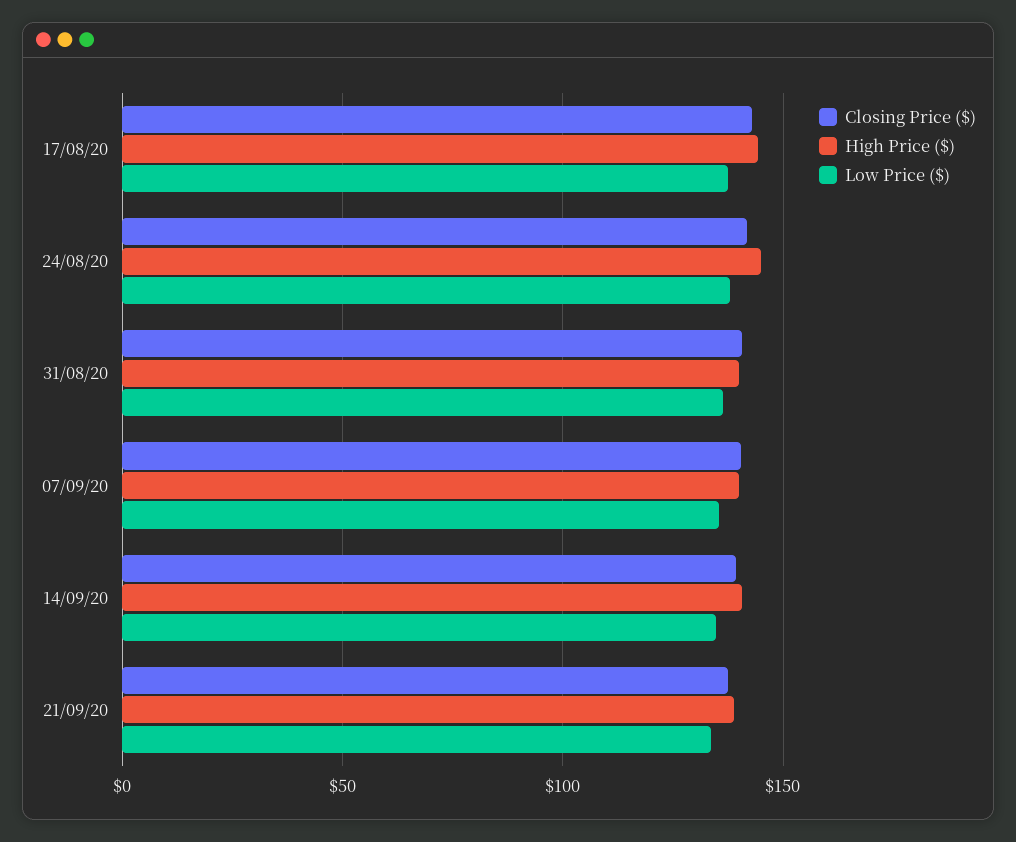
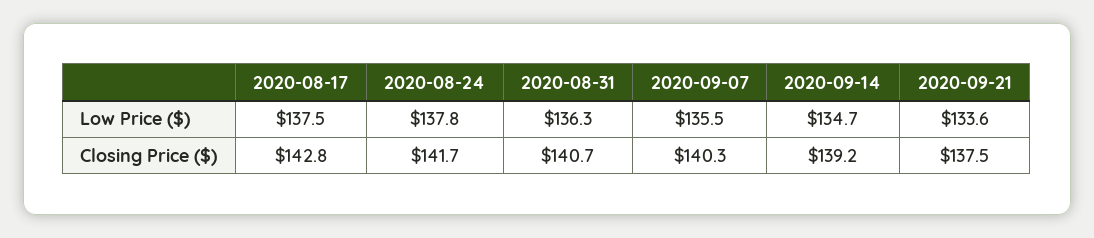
  {
    "Closing Price ($)": {
      "17/08/20": 142.8,
      "24/08/20": 141.7,
      "31/08/20": 140.7,
      "07/09/20": 140.3,
      "14/09/20": 139.2,
      "21/09/20": 137.5
    },
-   "High Price ($)": {
-     "17/08/20": 145,
-     "24/08/20": 145,
-     "31/08/20": 140,
-     "07/09/20": 140,
-     "14/09/20": 140,
-     "21/09/20": 140
-   },
    "Low Price ($)": {
      "17/08/20": 137.5,
      "24/08/20": 137.8,
      "31/08/20": 136.3,
      "07/09/20": 135.5,
      "14/09/20": 134.7,
      "21/09/20": 133.6
    }
  }

